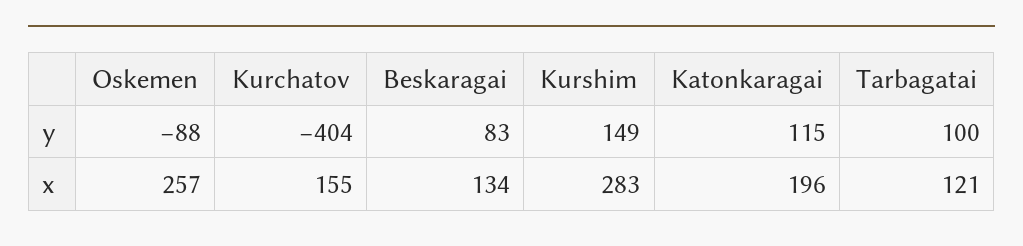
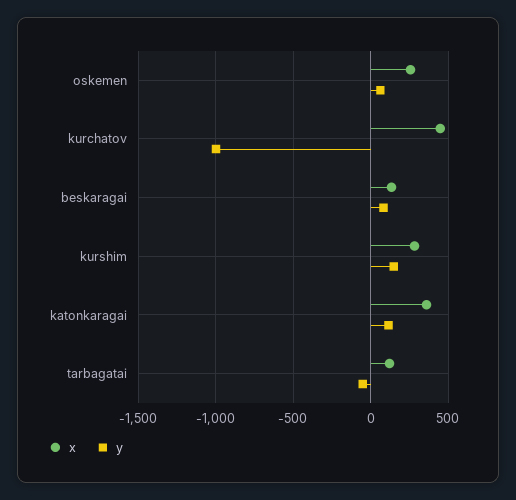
  {
    "y": {
-     "Oskemen": -88,
+     "Oskemen": 50,
-     "Kurchatov": -404,
+     "Kurchatov": -1000,
      "Beskaragai": 83,
      "Kurshim": 149,
      "Katonkaragai": 115,
-     "Tarbagatai": 100
+     "Tarbagatai": -50
    },
    "x": {
      "Oskemen": 257,
-     "Kurchatov": 155,
+     "Kurchatov": 450,
      "Beskaragai": 134,
      "Kurshim": 283,
-     "Katonkaragai": 196,
+     "Katonkaragai": 350,
      "Tarbagatai": 121
    }
  }

